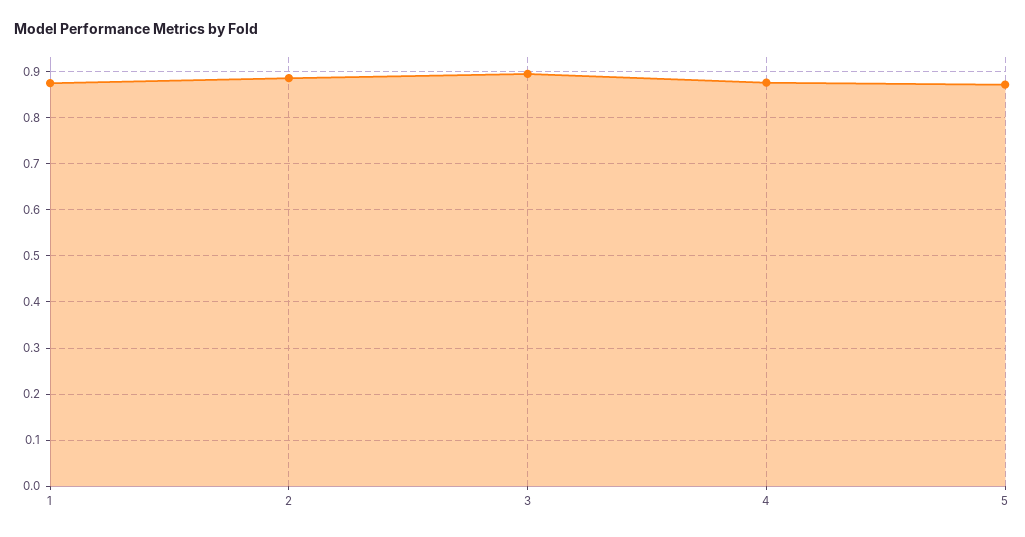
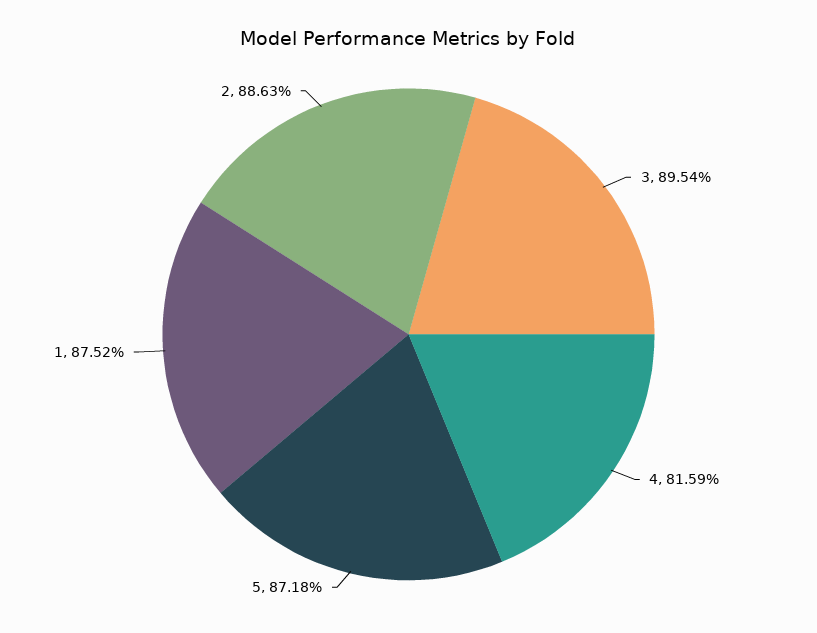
  {
    "1": 0.8752,
    "2": 0.8863,
    "3": 0.8954,
-   "4": 0.88,
+   "4": 0.8159,
    "5": 0.8718
  }

